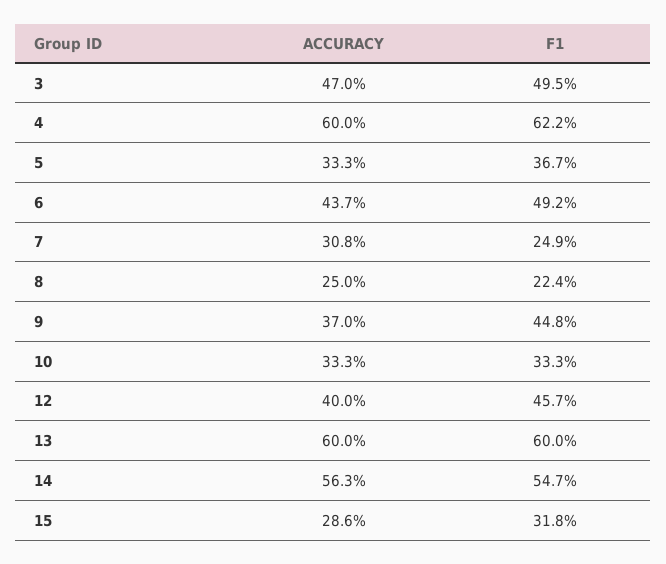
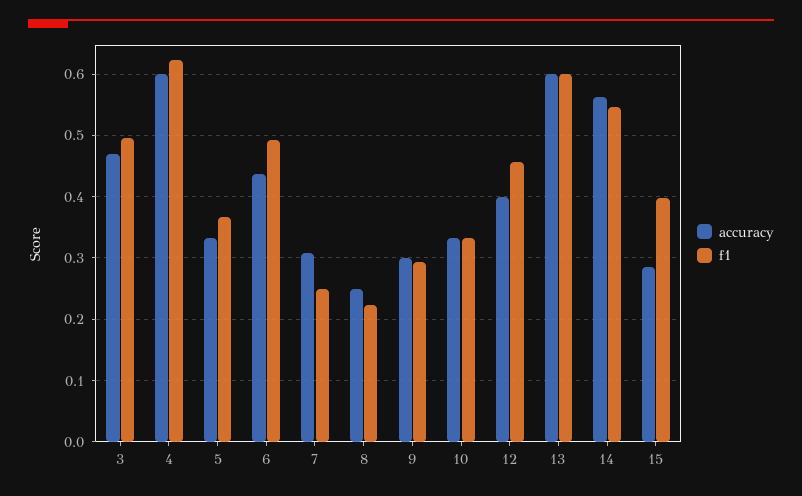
  {
    "ACCURACY": {
      "3": 0.47,
      "4": 0.6,
      "5": 0.333,
      "6": 0.437,
      "7": 0.308,
      "8": 0.25,
-     "9": 0.37,
+     "9": 0.3,
      "10": 0.333,
      "12": 0.4,
      "13": 0.6,
      "14": 0.563,
      "15": 0.286
    },
    "F1": {
      "3": 0.495,
      "4": 0.622,
      "5": 0.367,
      "6": 0.492,
      "7": 0.249,
      "8": 0.224,
-     "9": 0.448,
+     "9": 0.29,
      "10": 0.333,
      "12": 0.457,
      "13": 0.6,
      "14": 0.547,
-     "15": 0.318
+     "15": 0.4
    }
  }

